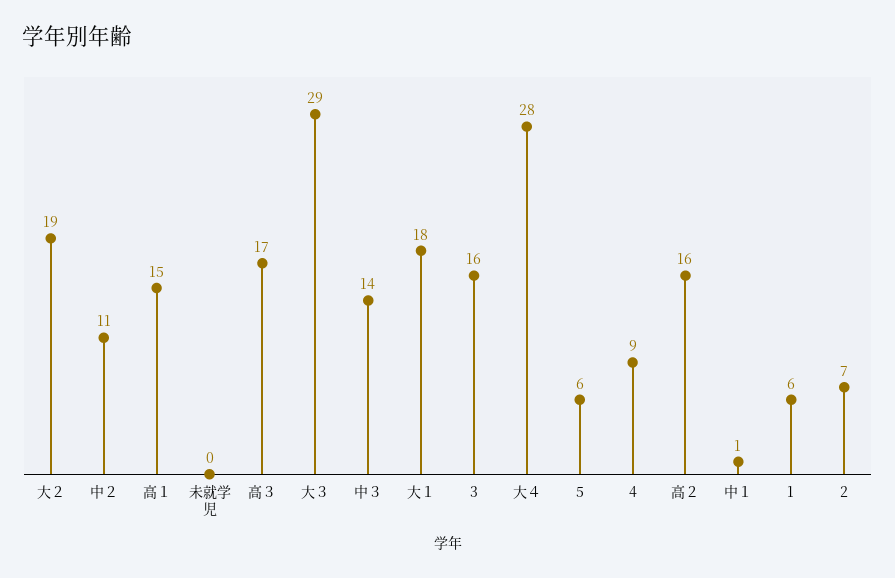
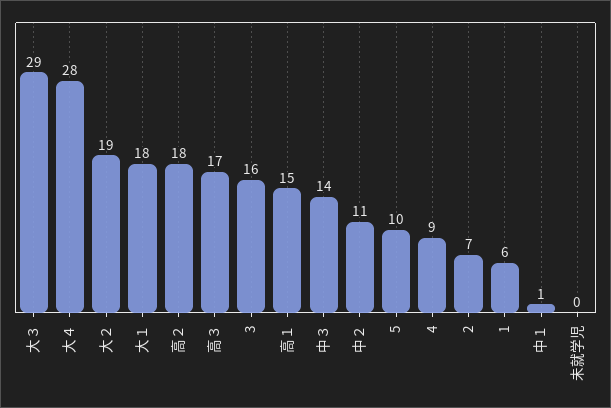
  {
    "大２": 19,
    "中２": 11,
    "高１": 15,
    "未就学児": 0,
    "高３": 17,
    "大３": 29,
    "中３": 14,
    "大１": 18,
    "3": 16,
    "大４": 28,
-   "5": 6,
+   "5": 10,
    "4": 9,
-   "高２": 16,
+   "高２": 18,
    "中１": 1,
    "1": 6,
    "2": 7
  }

